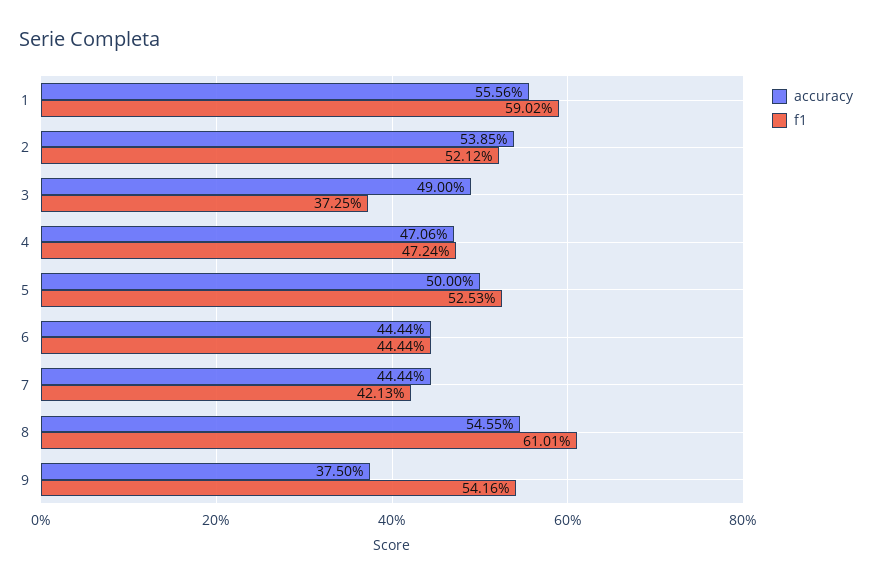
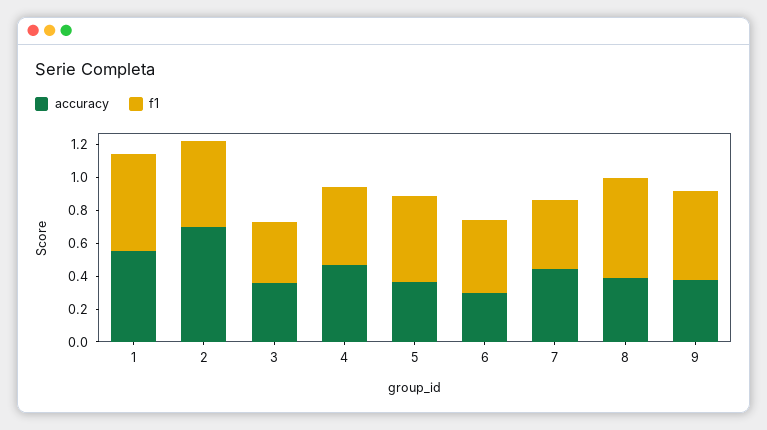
  {
    "accuracy": {
      "1": 0.5556,
-     "2": 0.5385,
+     "2": 0.7,
-     "3": 0.49,
+     "3": 0.35,
      "4": 0.4706,
-     "5": 0.5,
+     "5": 0.35,
-     "6": 0.4444,
+     "6": 0.3,
      "7": 0.4444,
-     "8": 0.5455,
+     "8": 0.4,
      "9": 0.375
    },
    "f1": {
      "1": 0.5902,
      "2": 0.5212,
      "3": 0.3725,
      "4": 0.4724,
      "5": 0.5253,
      "6": 0.4444,
      "7": 0.4213,
      "8": 0.6101,
      "9": 0.5416
    }
  }

